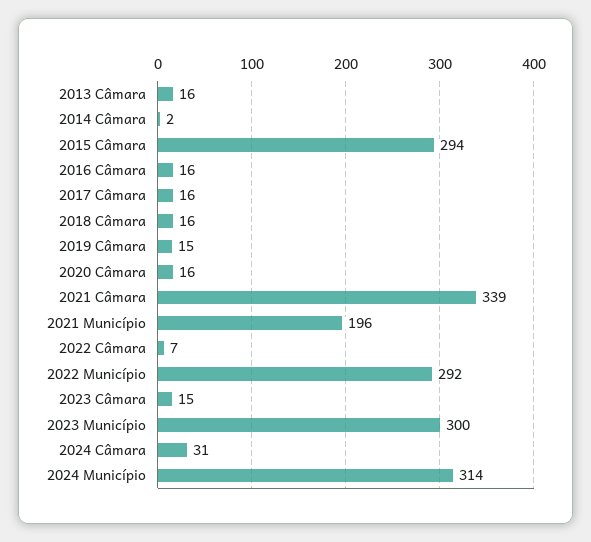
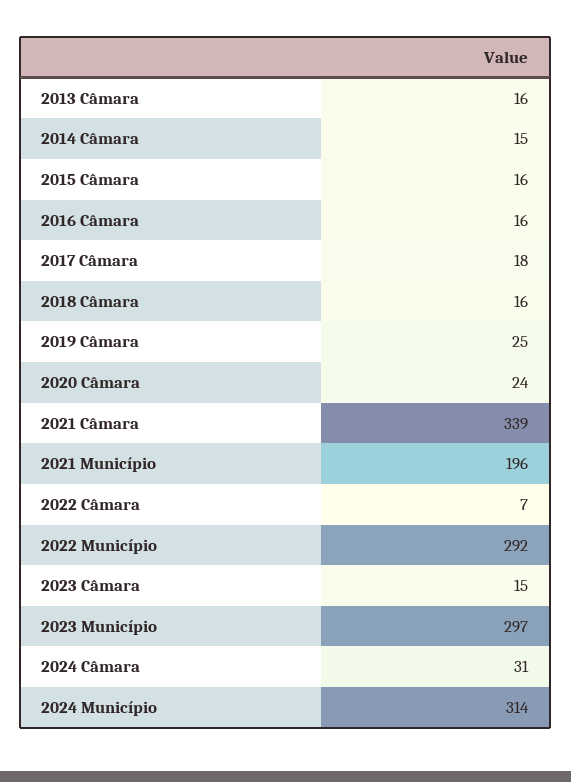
  {
    "2013 Câmara": 16,
-   "2014 Câmara": 2,
+   "2014 Câmara": 15,
-   "2015 Câmara": 294,
+   "2015 Câmara": 16,
    "2016 Câmara": 16,
-   "2017 Câmara": 16,
+   "2017 Câmara": 18,
    "2018 Câmara": 16,
-   "2019 Câmara": 15,
+   "2019 Câmara": 25,
-   "2020 Câmara": 16,
+   "2020 Câmara": 24,
    "2021 Câmara": 339,
    "2021 Município": 196,
    "2022 Câmara": 7,
    "2022 Município": 292,
    "2023 Câmara": 15,
-   "2023 Município": 300,
+   "2023 Município": 297,
    "2024 Câmara": 31,
    "2024 Município": 314
  }

